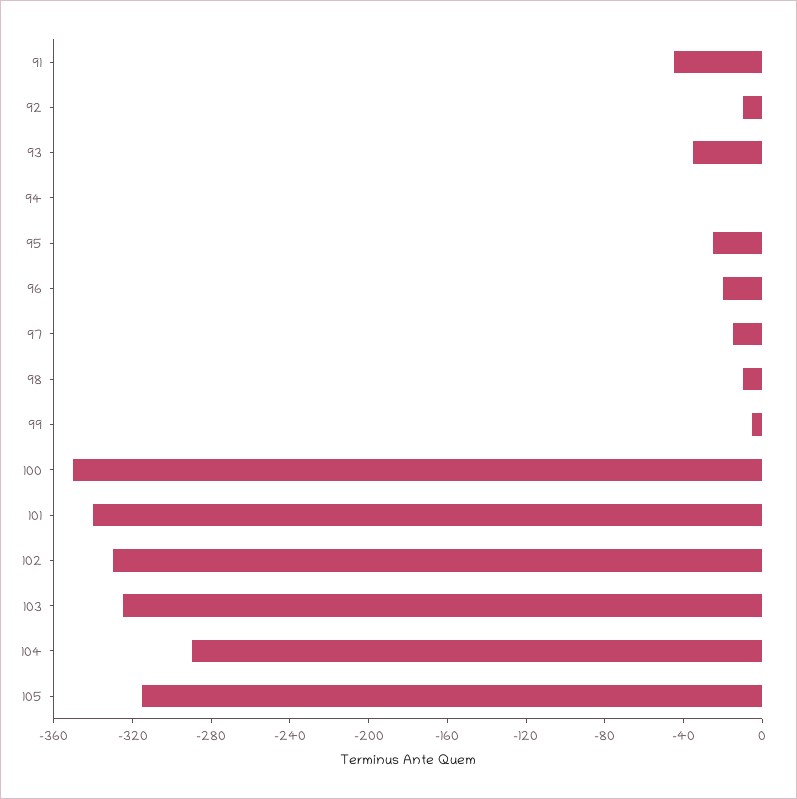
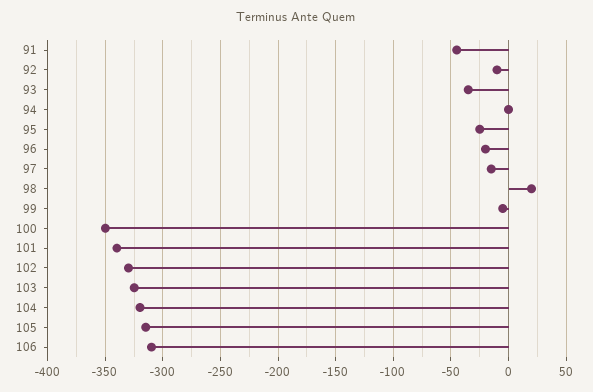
  {
    "91": -50,
    "92": -10,
    "93": -40,
    "94": 0,
    "95": -30,
    "96": -20,
    "97": -20,
-   "98": -10,
+   "98": 20,
    "99": -10,
    "100": -350,
    "101": -340,
    "102": -330,
    "103": -330,
-   "104": -290,
+   "104": -320,
-   "105": -320
+   "105": -320,
+   "106": -310
  }

